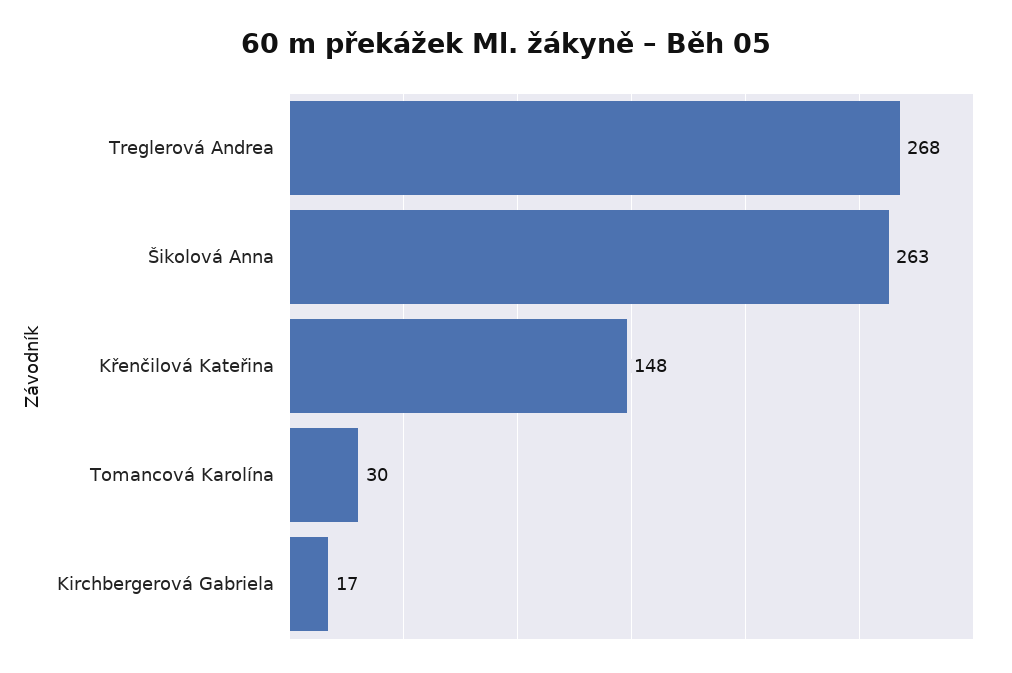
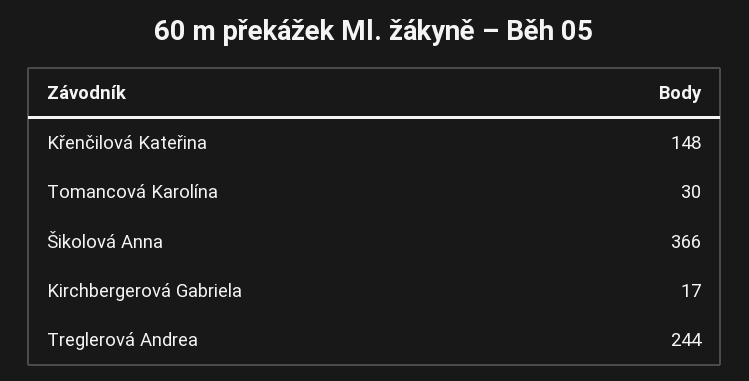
  {
-   "Treglerová Andrea": 268,
+   "Treglerová Andrea": 244,
-   "Šikolová Anna": 263,
+   "Šikolová Anna": 366,
    "Křenčilová Kateřina": 148,
    "Tomancová Karolína": 30,
    "Kirchbergerová Gabriela": 17
  }

